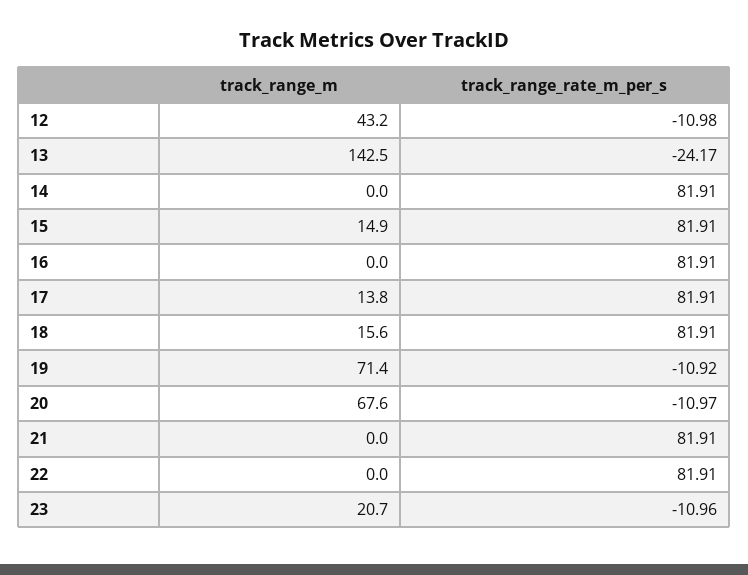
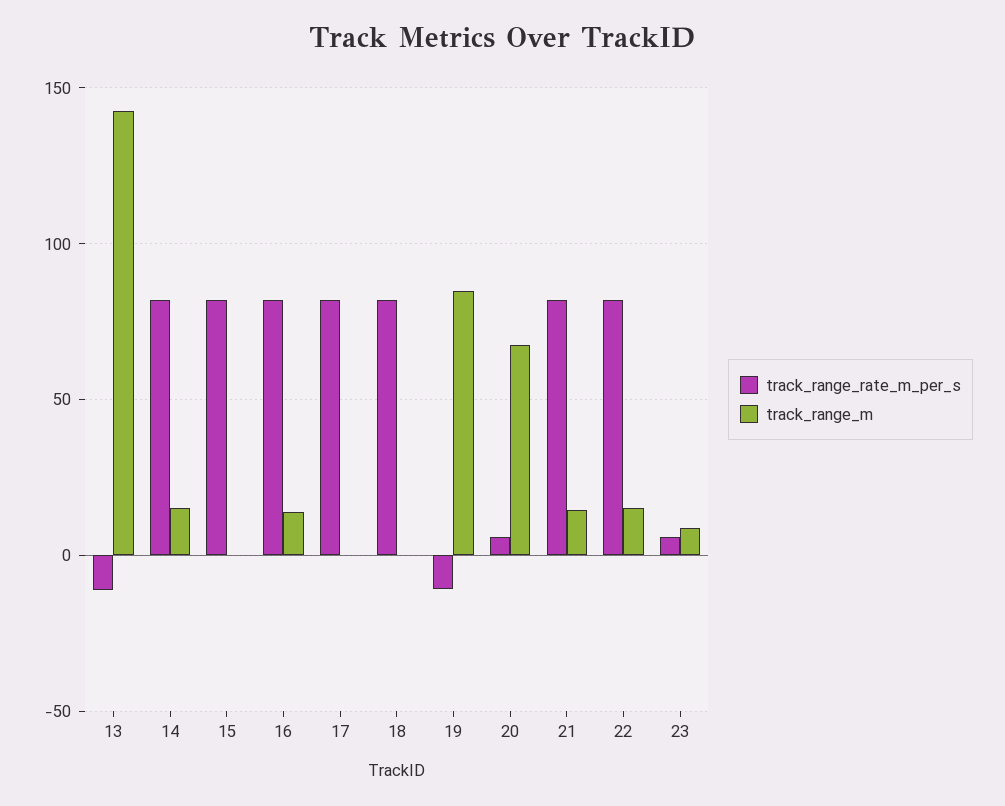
  {
    "track_range_m": {
-     "12": 43.2,
      "13": 142.5,
-     "14": 0,
+     "14": 15,
-     "15": 14.9,
+     "15": 0,
-     "16": 0,
+     "16": 15,
-     "17": 13.8,
+     "17": 0,
-     "18": 15.6,
+     "18": 0,
-     "19": 71.4,
+     "19": 85,
      "20": 67.6,
-     "21": 0,
+     "21": 15,
-     "22": 0,
+     "22": 15,
-     "23": 20.7
+     "23": 10
    },
    "track_range_rate_m_per_s": {
-     "12": -10.98,
-     "13": -24.17,
+     "13": -10,
      "14": 81.91,
      "15": 81.91,
      "16": 81.91,
      "17": 81.91,
      "18": 81.91,
      "19": -10.92,
-     "20": -10.97,
+     "20": 5,
      "21": 81.91,
      "22": 81.91,
-     "23": -10.96
+     "23": 5
    }
  }

